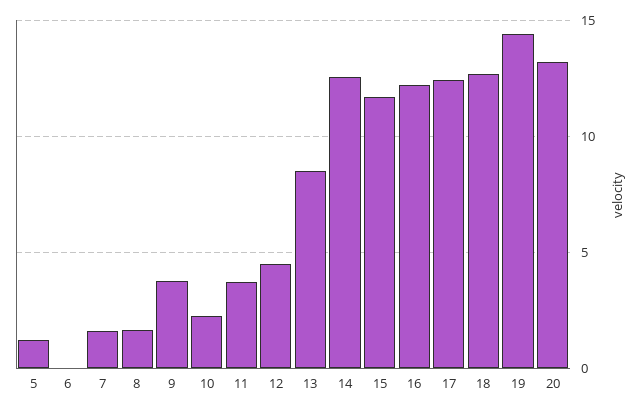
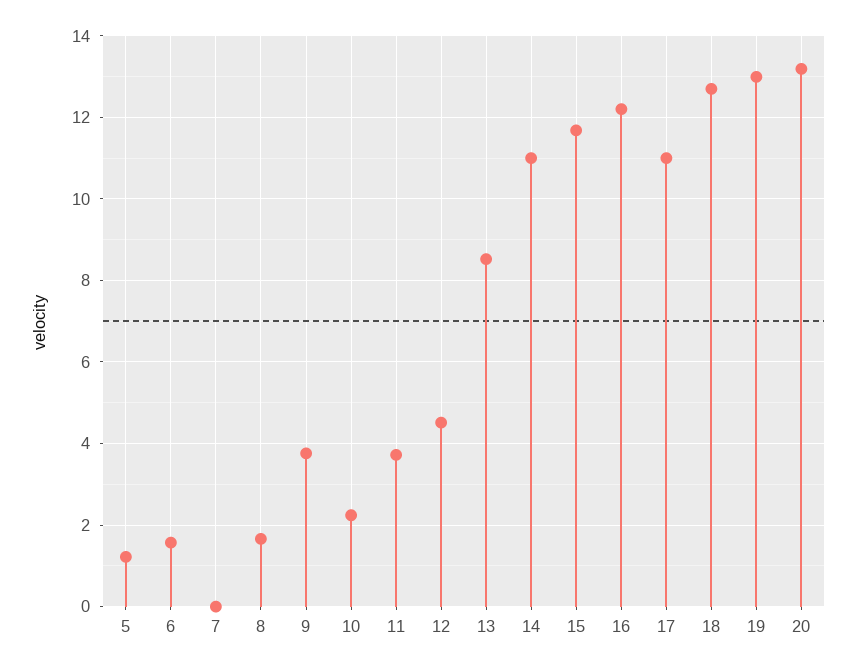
  {
    "5": 1.2,
-   "6": 0,
+   "6": 1.6,
-   "7": 1.5,
+   "7": 0,
    "8": 1.6,
    "9": 3.8,
    "10": 2.2,
    "11": 3.8,
    "12": 4.6,
    "13": 8.6,
-   "14": 12.5,
+   "14": 11,
    "15": 11.6,
    "16": 12.2,
-   "17": 12.5,
+   "17": 11,
    "18": 12.8,
-   "19": 14.5,
+   "19": 13,
    "20": 13.2
  }

